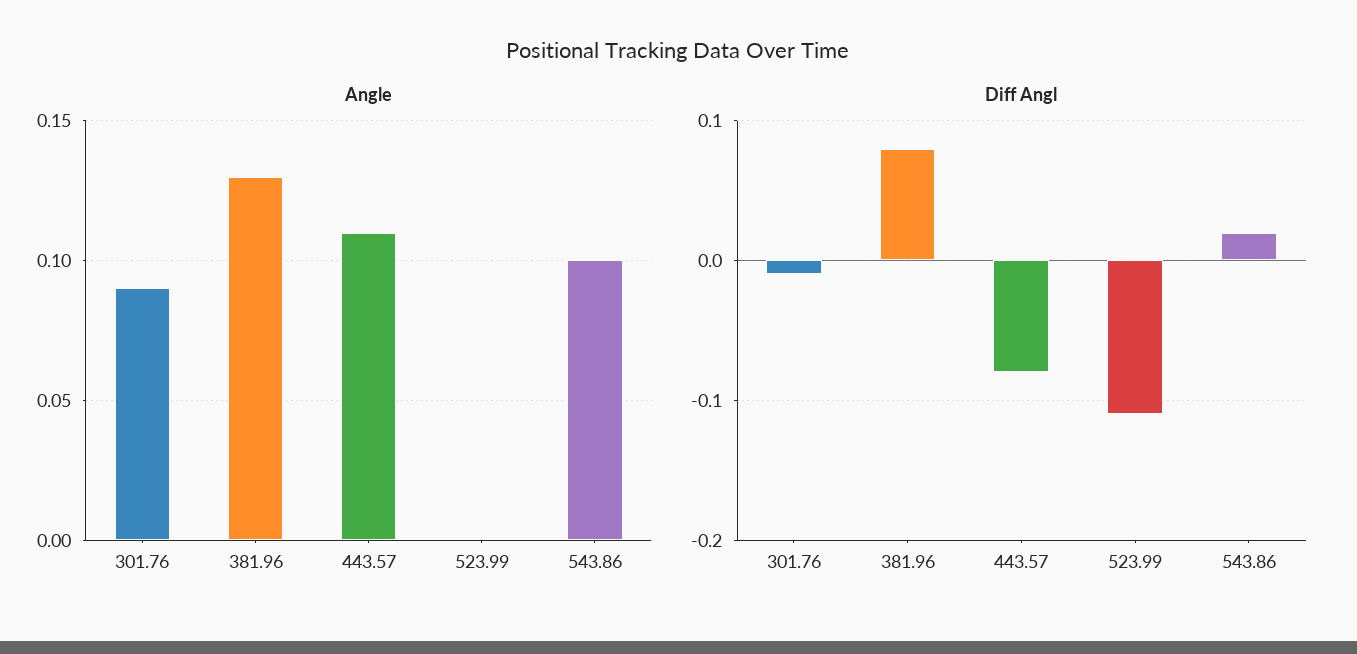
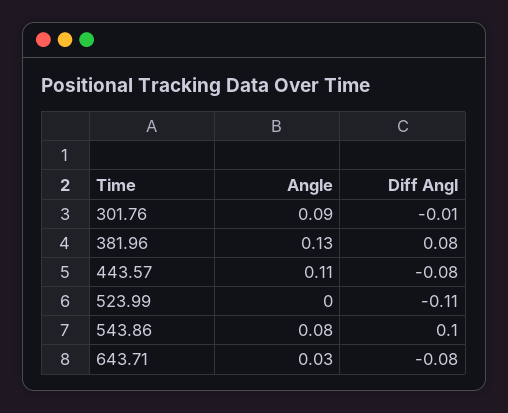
  {
    "Angle": {
      "301.76": 0.09,
      "381.96": 0.13,
      "443.57": 0.11,
      "523.99": 0,
-     "543.86": 0.1
+     "543.86": 0.08,
+     "643.71": 0.03
    },
    "Diff Angl": {
      "301.76": -0.01,
      "381.96": 0.08,
      "443.57": -0.08,
      "523.99": -0.11,
-     "543.86": 0.02
+     "543.86": 0.1,
+     "643.71": -0.08
    }
  }

